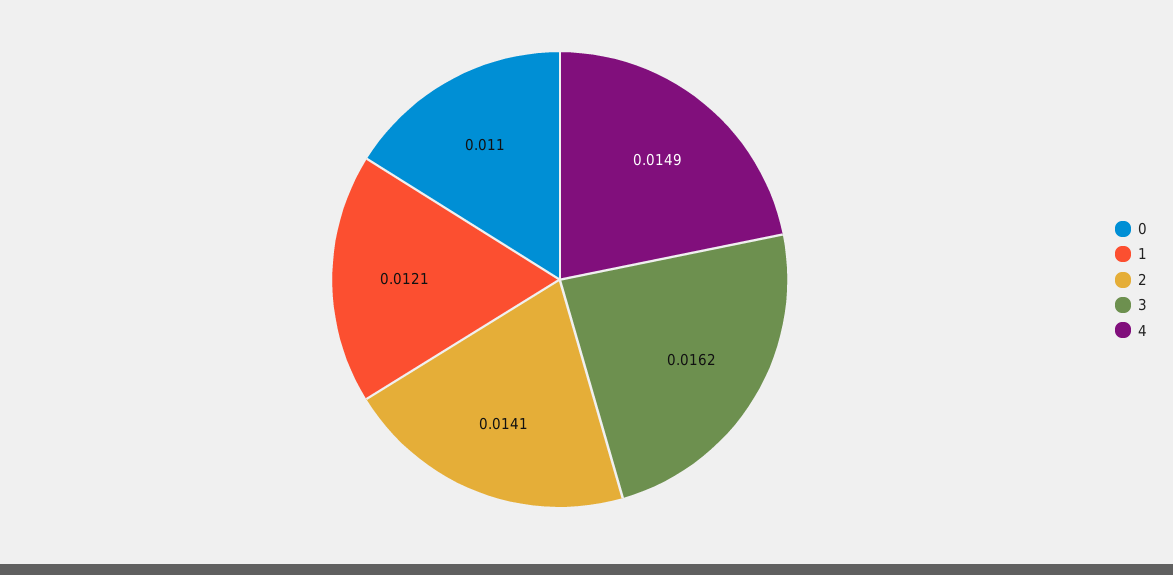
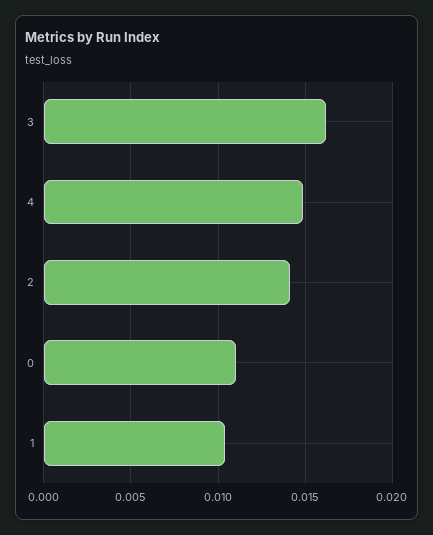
  {
    "0": 0.011,
-   "1": 0.0121,
+   "1": 0.0105,
    "2": 0.0141,
    "3": 0.0162,
    "4": 0.0149
  }

